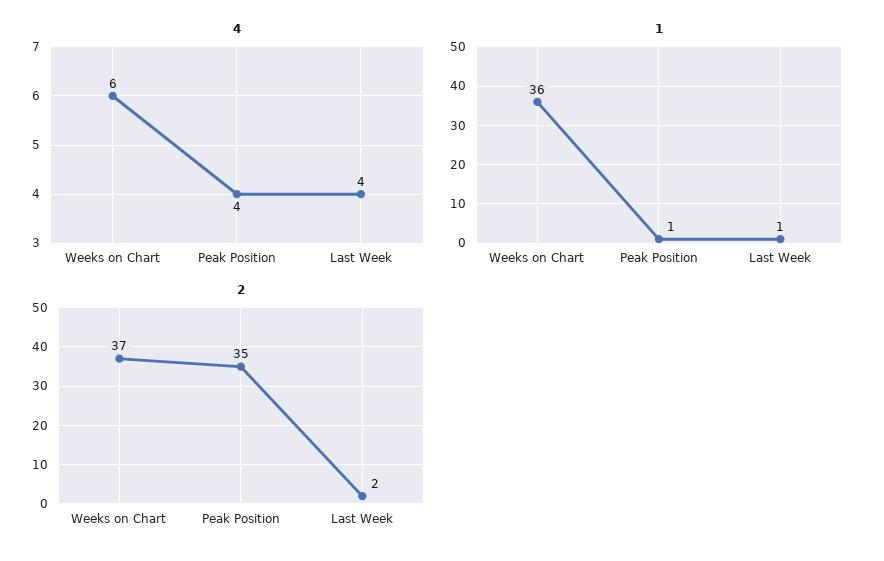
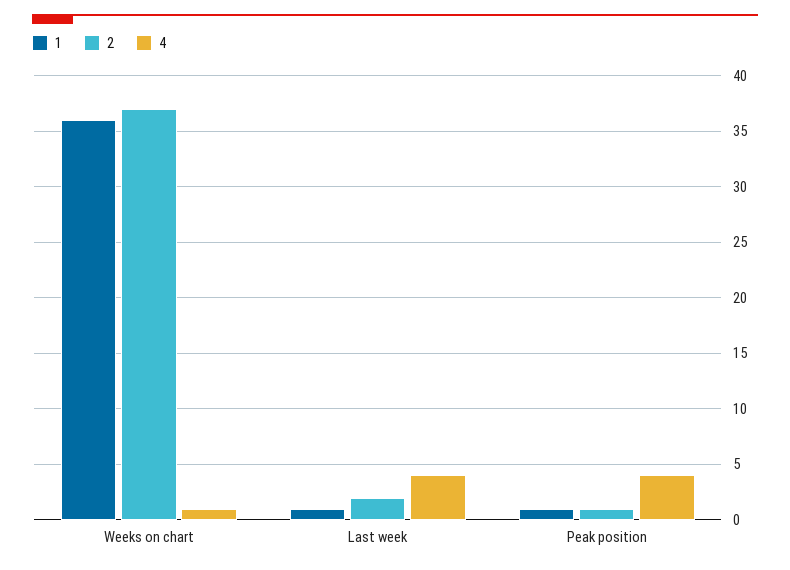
  {
    "4": {
-     "Weeks on Chart": 6,
+     "Weeks on Chart": 1,
      "Peak Position": 4,
      "Last Week": 4
    },
    "1": {
      "Weeks on Chart": 36,
      "Peak Position": 1,
      "Last Week": 1
    },
    "2": {
      "Weeks on Chart": 37,
-     "Peak Position": 35,
+     "Peak Position": 1,
      "Last Week": 2
    }
  }

